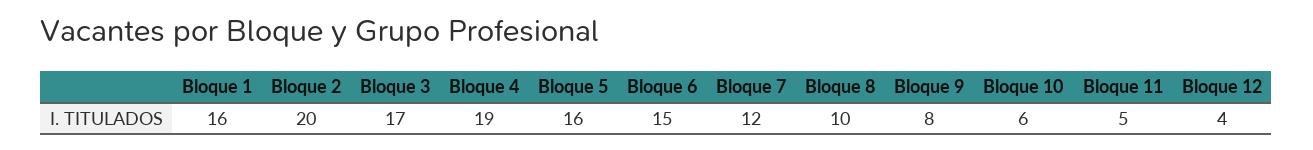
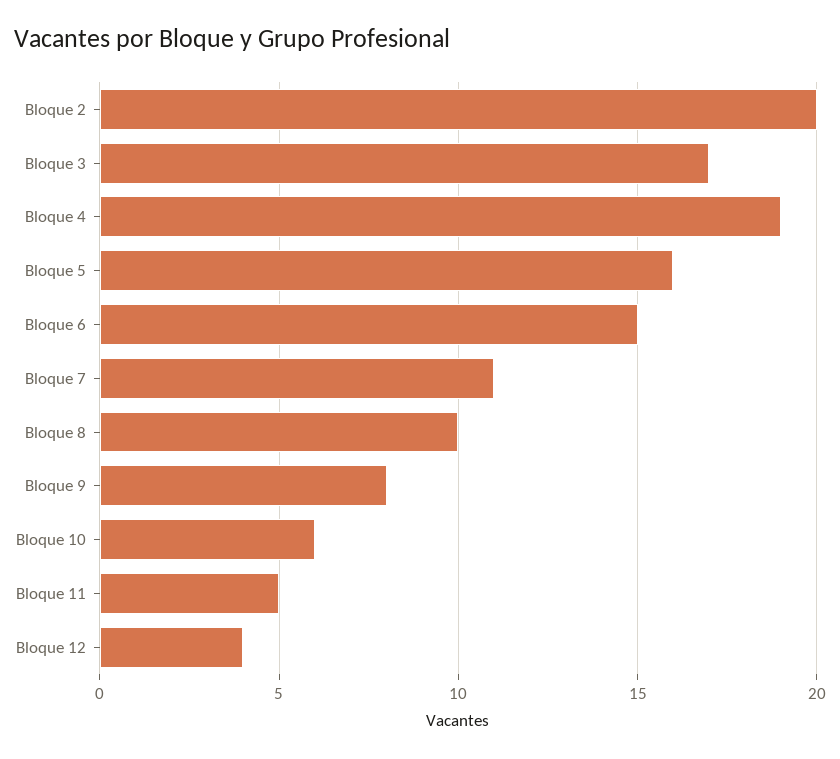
  {
-   "Bloque 1": 16,
    "Bloque 2": 20,
    "Bloque 3": 17,
    "Bloque 4": 19,
    "Bloque 5": 16,
    "Bloque 6": 15,
-   "Bloque 7": 12,
+   "Bloque 7": 11,
    "Bloque 8": 10,
    "Bloque 9": 8,
    "Bloque 10": 6,
    "Bloque 11": 5,
    "Bloque 12": 4
  }

